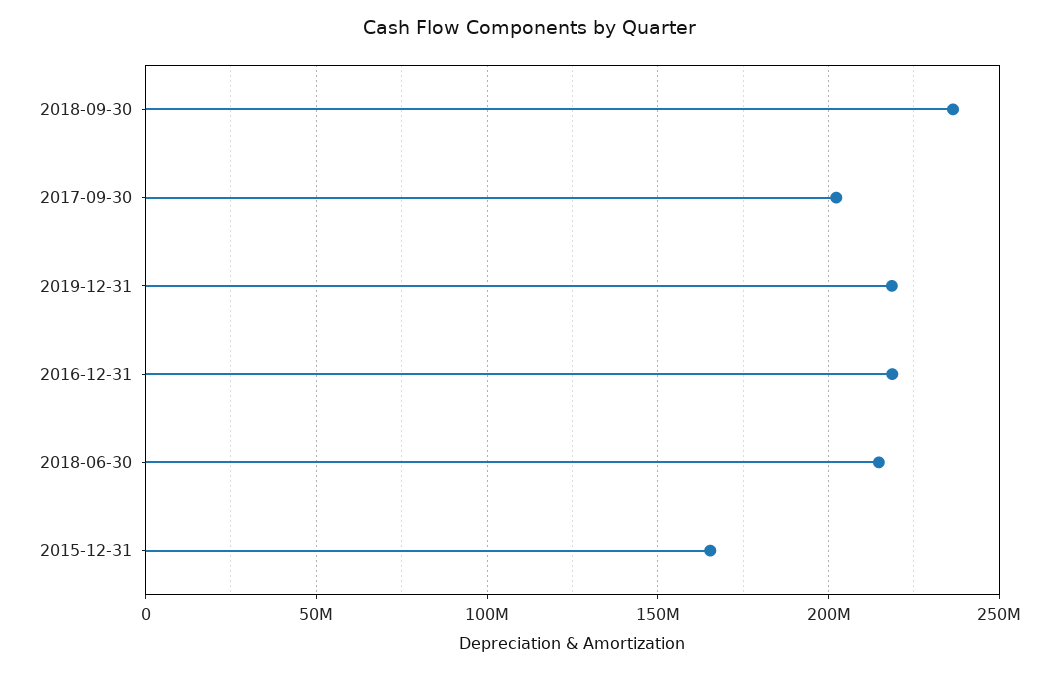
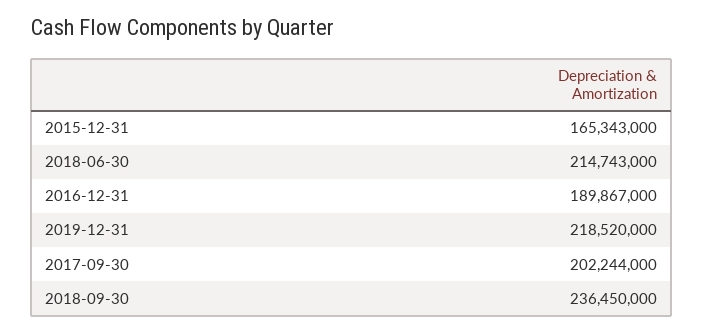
  {
    "2018-09-30": 236450000,
    "2017-09-30": 202244000,
    "2019-12-31": 218520000,
-   "2016-12-31": 220000000,
+   "2016-12-31": 189867000,
    "2018-06-30": 214743000,
    "2015-12-31": 165343000
  }

